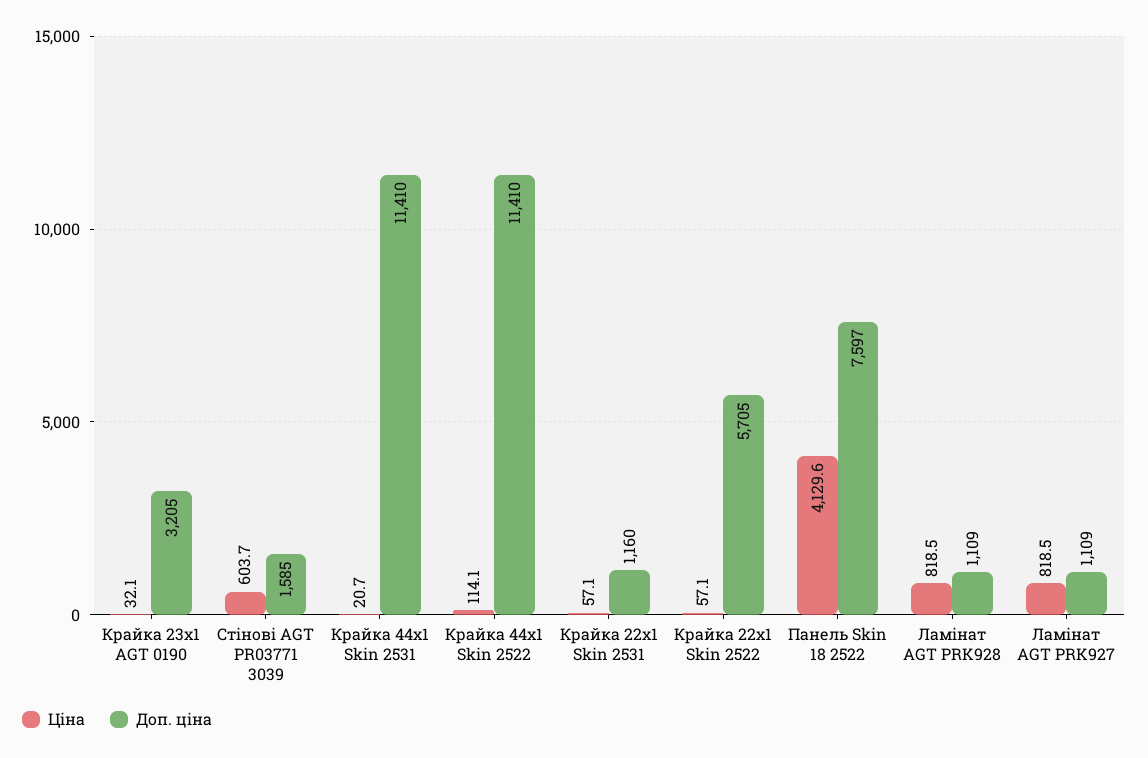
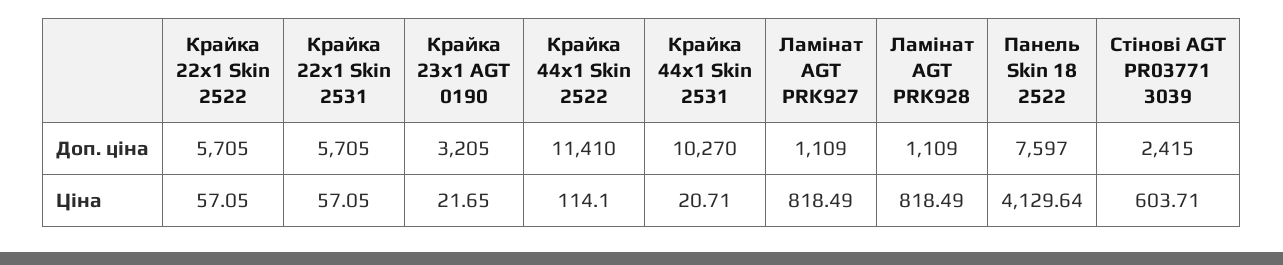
  {
    "Ціна": {
-     "Крайка 23x1 AGT 0190": 32.1,
+     "Крайка 23x1 AGT 0190": 21.65,
      "Стінові AGT PR03771 3039": 603.71,
      "Крайка 44x1 Skin 2531": 20.71,
      "Крайка 44x1 Skin 2522": 114.1,
      "Крайка 22x1 Skin 2531": 57.05,
      "Крайка 22x1 Skin 2522": 57.05,
      "Панель Skin 18 2522": 4129.64,
      "Ламінат AGT PRK928": 818.49,
      "Ламінат AGT PRK927": 818.49
    },
    "Доп. ціна": {
      "Крайка 23x1 AGT 0190": 3205,
-     "Стінові AGT PR03771 3039": 1585,
+     "Стінові AGT PR03771 3039": 2415,
-     "Крайка 44x1 Skin 2531": 11410,
+     "Крайка 44x1 Skin 2531": 10270,
      "Крайка 44x1 Skin 2522": 11410,
-     "Крайка 22x1 Skin 2531": 1160,
+     "Крайка 22x1 Skin 2531": 5705,
      "Крайка 22x1 Skin 2522": 5705,
      "Панель Skin 18 2522": 7597,
      "Ламінат AGT PRK928": 1109,
      "Ламінат AGT PRK927": 1109
    }
  }

